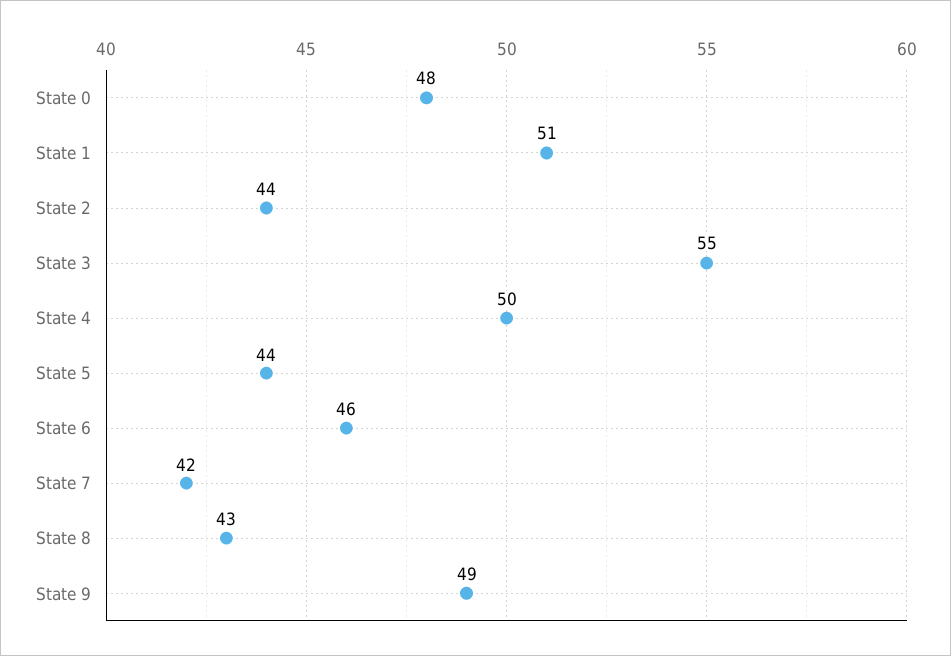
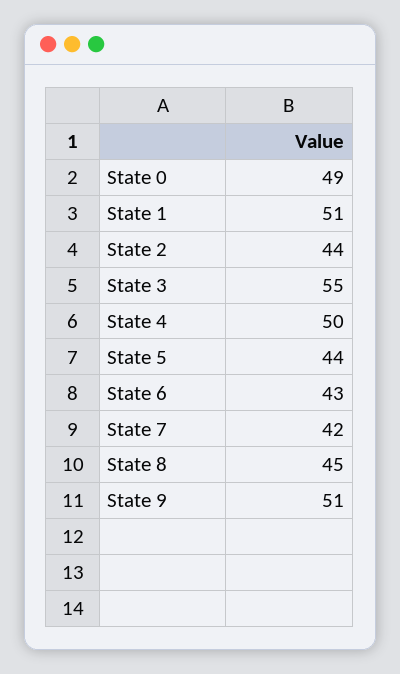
  {
-   "State 0": 48,
+   "State 0": 49,
    "State 1": 51,
    "State 2": 44,
    "State 3": 55,
    "State 4": 50,
    "State 5": 44,
-   "State 6": 46,
+   "State 6": 43,
    "State 7": 42,
-   "State 8": 43,
+   "State 8": 45,
-   "State 9": 49
+   "State 9": 51
  }

